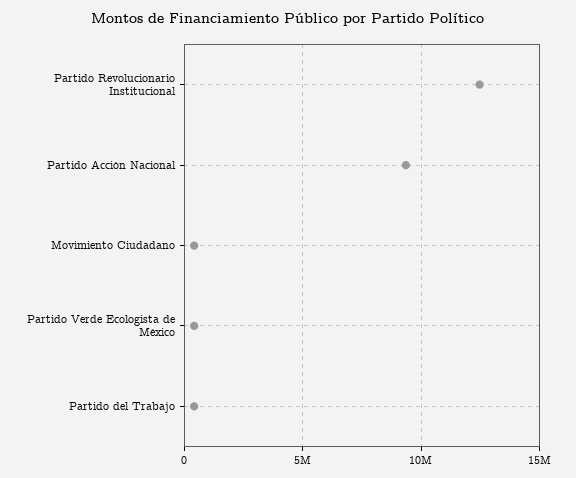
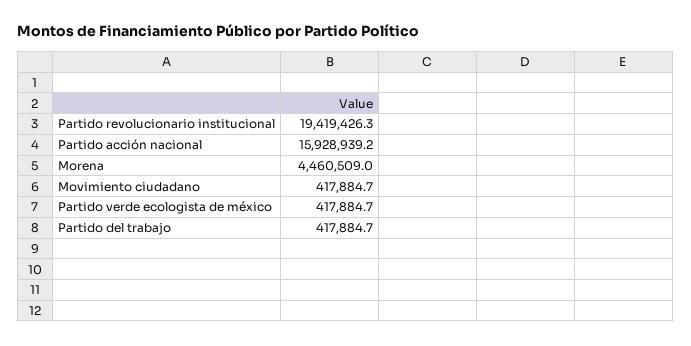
  {
-   "Partido Revolucionario Institucional": 12500000,
+   "Partido Revolucionario Institucional": 19419426.3,
-   "Partido Acción Nacional": 9500000,
+   "Partido Acción Nacional": 15928939.2,
    "Movimiento Ciudadano": 417884.7,
    "Partido Verde Ecologista de México": 417884.7,
-   "Partido del Trabajo": 417884.7
+   "Partido del Trabajo": 417884.7,
+   "Morena": 4460509
  }

